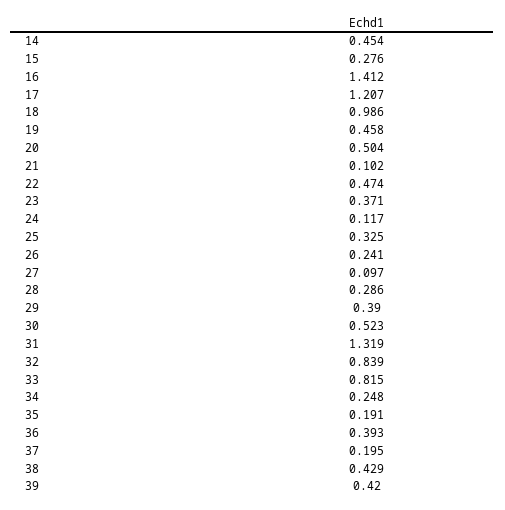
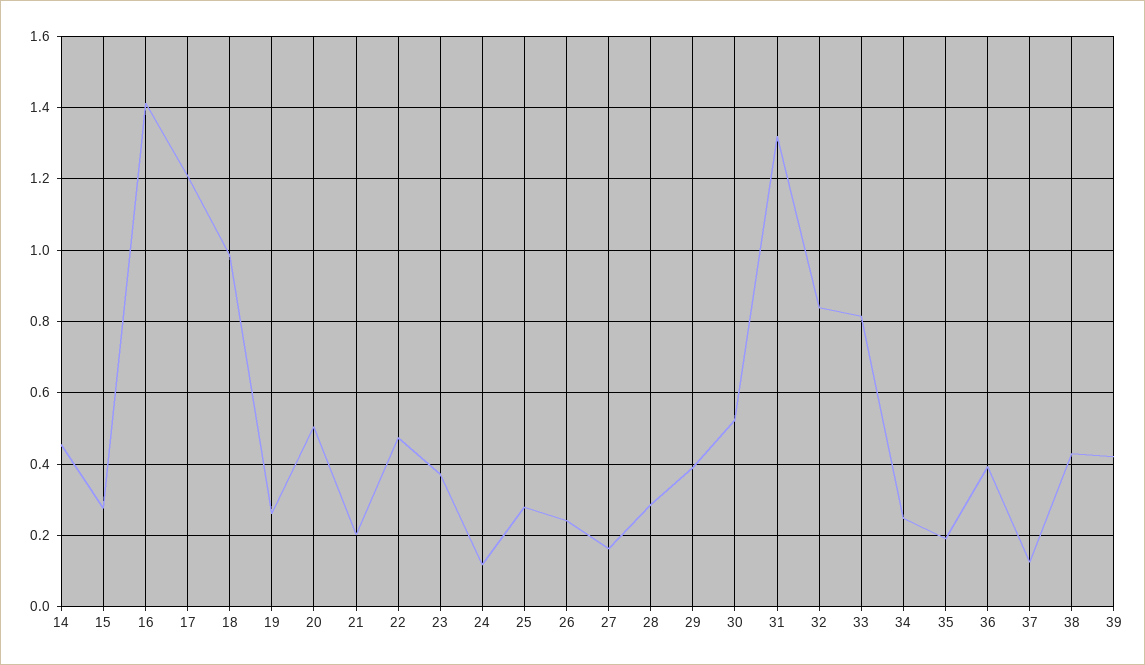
  {
    "14": 0.454,
    "15": 0.276,
    "16": 1.412,
    "17": 1.207,
    "18": 0.986,
-   "19": 0.458,
+   "19": 0.26,
    "20": 0.504,
-   "21": 0.102,
+   "21": 0.2,
    "22": 0.474,
    "23": 0.371,
    "24": 0.117,
-   "25": 0.325,
+   "25": 0.28,
    "26": 0.241,
-   "27": 0.097,
+   "27": 0.16,
    "28": 0.286,
    "29": 0.39,
    "30": 0.523,
    "31": 1.319,
    "32": 0.839,
    "33": 0.815,
    "34": 0.248,
    "35": 0.191,
    "36": 0.393,
-   "37": 0.195,
+   "37": 0.12,
    "38": 0.429,
    "39": 0.42
  }

